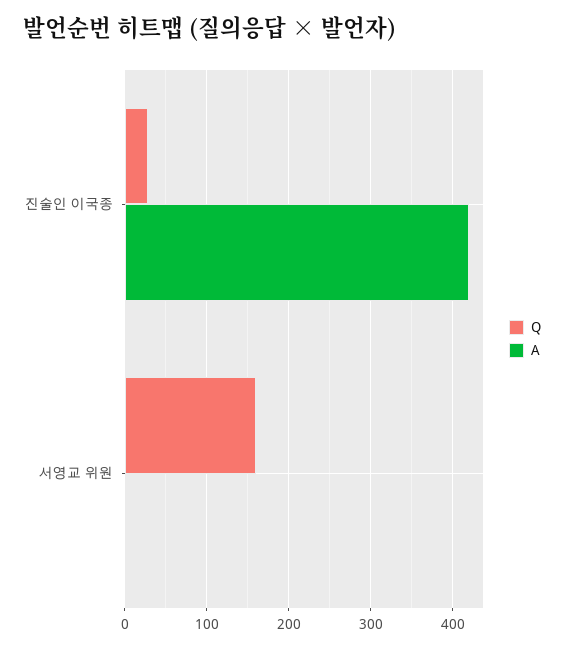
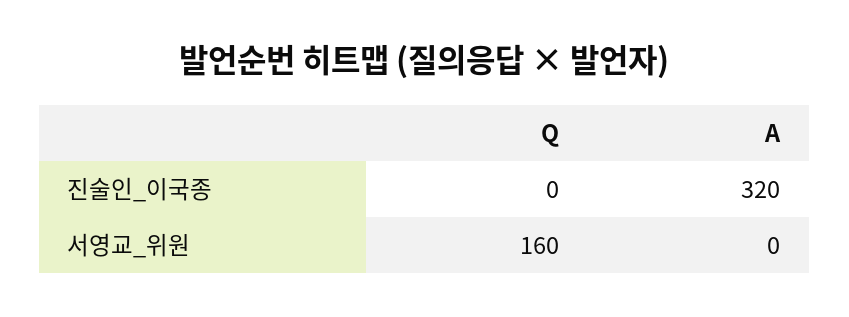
  {
    "Q": {
-     "진술인 이국종": 30,
+     "진술인 이국종": 0,
      "서영교 위원": 160
    },
    "A": {
-     "진술인 이국종": 420,
+     "진술인 이국종": 320,
      "서영교 위원": 0
    }
  }

